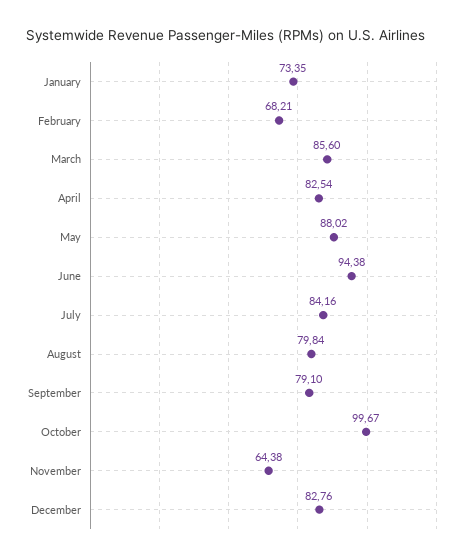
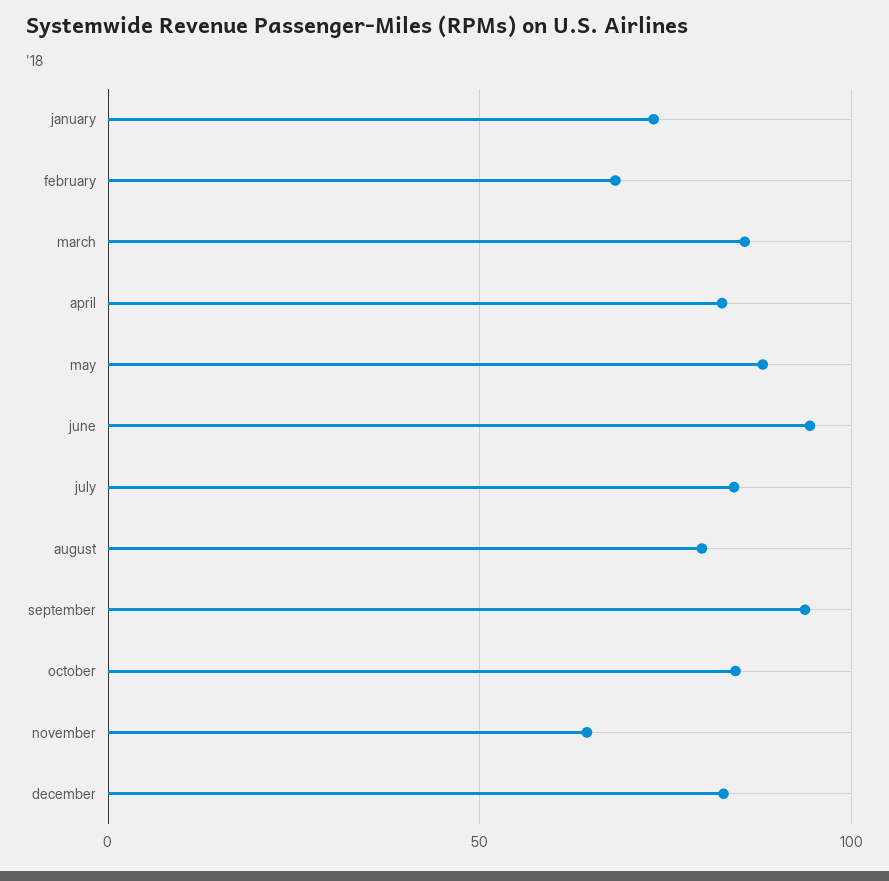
  {
    "January": 73.35,
    "February": 68.21,
    "March": 85.6,
    "April": 82.54,
    "May": 88.02,
    "June": 94.38,
    "July": 84.16,
    "August": 79.84,
-   "September": 79.1,
+   "September": 95,
-   "October": 99.67,
+   "October": 85,
    "November": 64.38,
    "December": 82.76
  }

